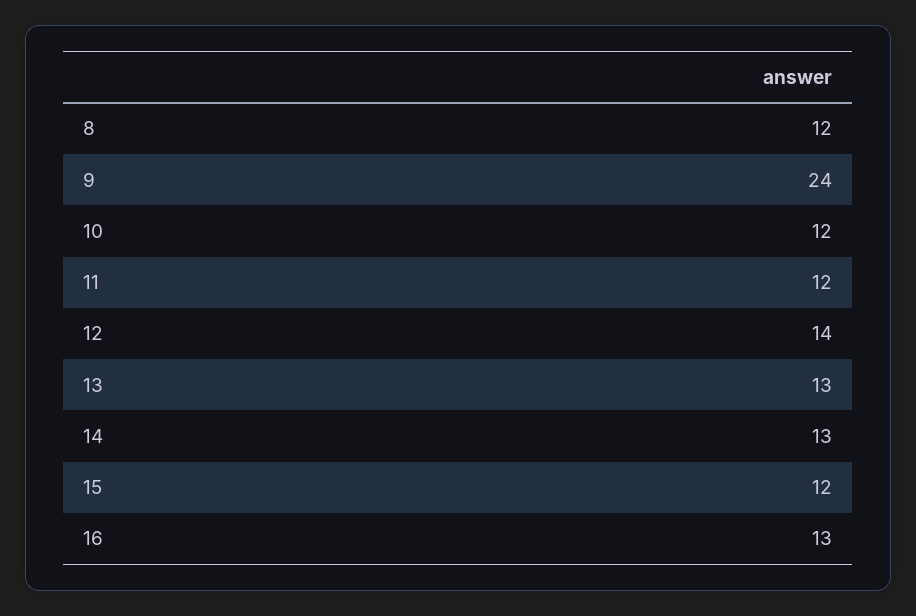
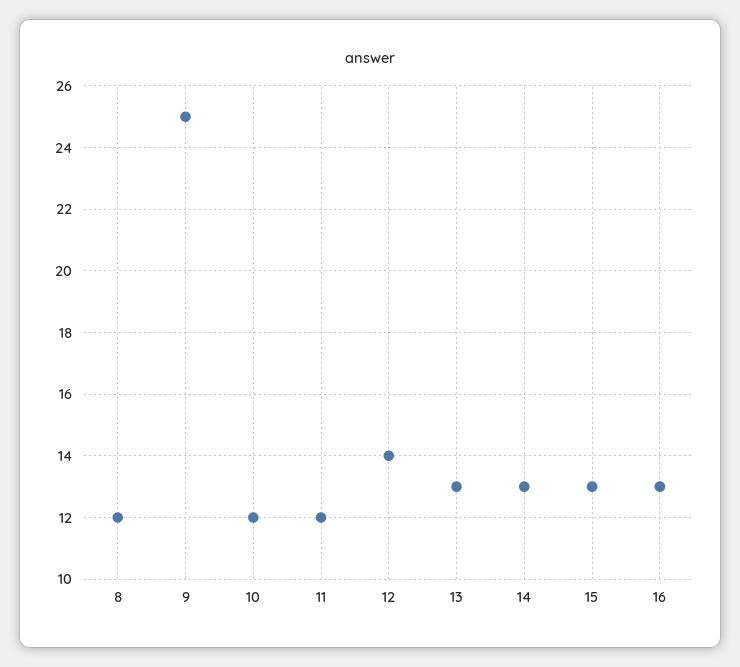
  {
    "8": 12,
-   "9": 24,
+   "9": 25,
    "10": 12,
    "11": 12,
    "12": 14,
    "13": 13,
    "14": 13,
-   "15": 12,
+   "15": 13,
    "16": 13
  }

